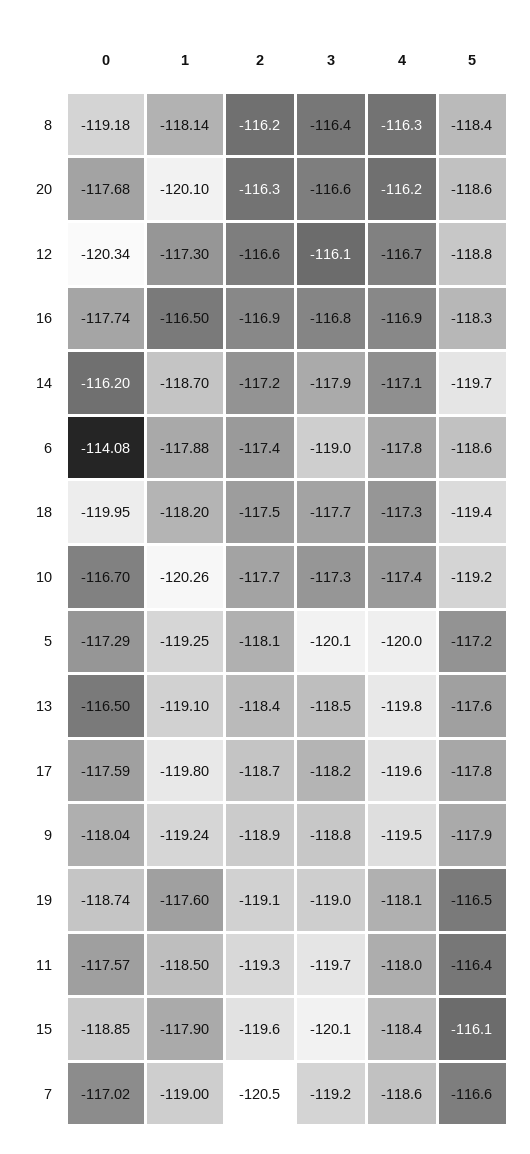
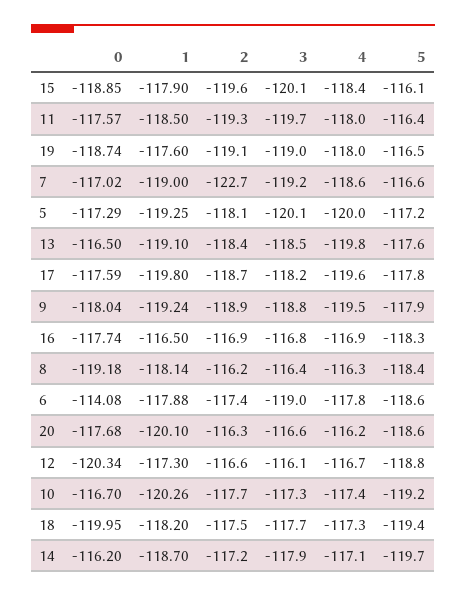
  {
    "0": {
      "8": -119.18,
      "20": -117.68,
      "12": -120.34,
      "16": -117.74,
      "14": -116.2,
      "6": -114.08,
      "18": -119.95,
      "10": -116.7,
      "5": -117.29,
      "13": -116.5,
      "17": -117.59,
      "9": -118.04,
      "19": -118.74,
      "11": -117.57,
      "15": -118.85,
      "7": -117.02
    },
    "1": {
      "8": -118.14,
      "20": -120.1,
      "12": -117.3,
      "16": -116.5,
      "14": -118.7,
      "6": -117.88,
      "18": -118.2,
      "10": -120.26,
      "5": -119.25,
      "13": -119.1,
      "17": -119.8,
      "9": -119.24,
      "19": -117.6,
      "11": -118.5,
      "15": -117.9,
      "7": -119
    },
    "2": {
      "8": -116.2,
      "20": -116.3,
      "12": -116.6,
      "16": -116.9,
      "14": -117.2,
      "6": -117.4,
      "18": -117.5,
      "10": -117.7,
      "5": -118.1,
      "13": -118.4,
      "17": -118.7,
      "9": -118.9,
      "19": -119.1,
      "11": -119.3,
      "15": -119.6,
-     "7": -120.5
+     "7": -122.7
    },
    "3": {
      "8": -116.4,
      "20": -116.6,
      "12": -116.1,
      "16": -116.8,
      "14": -117.9,
      "6": -119,
      "18": -117.7,
      "10": -117.3,
      "5": -120.1,
      "13": -118.5,
      "17": -118.2,
      "9": -118.8,
      "19": -119,
      "11": -119.7,
      "15": -120.1,
      "7": -119.2
    },
    "4": {
      "8": -116.3,
      "20": -116.2,
      "12": -116.7,
      "16": -116.9,
      "14": -117.1,
      "6": -117.8,
      "18": -117.3,
      "10": -117.4,
      "5": -120,
      "13": -119.8,
      "17": -119.6,
      "9": -119.5,
-     "19": -118.1,
+     "19": -118,
      "11": -118,
      "15": -118.4,
      "7": -118.6
    },
    "5": {
      "8": -118.4,
      "20": -118.6,
      "12": -118.8,
      "16": -118.3,
      "14": -119.7,
      "6": -118.6,
      "18": -119.4,
      "10": -119.2,
      "5": -117.2,
      "13": -117.6,
      "17": -117.8,
      "9": -117.9,
      "19": -116.5,
      "11": -116.4,
      "15": -116.1,
      "7": -116.6
    }
  }

